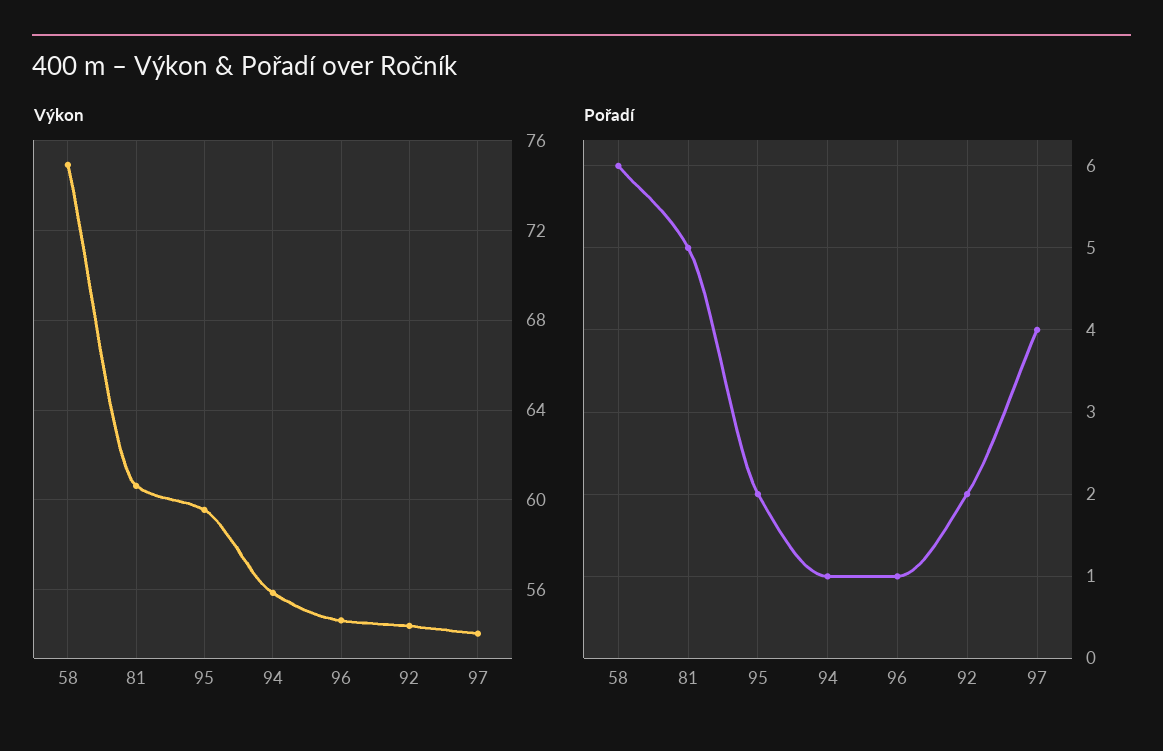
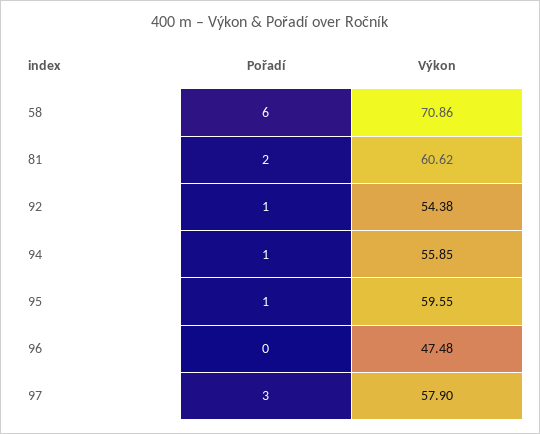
  {
    "Výkon": {
-     "58": 75,
+     "58": 70.86,
      "81": 60.62,
      "95": 59.55,
      "94": 55.85,
-     "96": 54.5,
+     "96": 47.48,
      "92": 54.38,
-     "97": 54
+     "97": 57.9
    },
    "Pořadí": {
      "58": 6,
-     "81": 5,
+     "81": 2,
-     "95": 2,
+     "95": 1,
      "94": 1,
-     "96": 1,
+     "96": 0,
-     "92": 2,
+     "92": 1,
-     "97": 4
+     "97": 3
    }
  }

